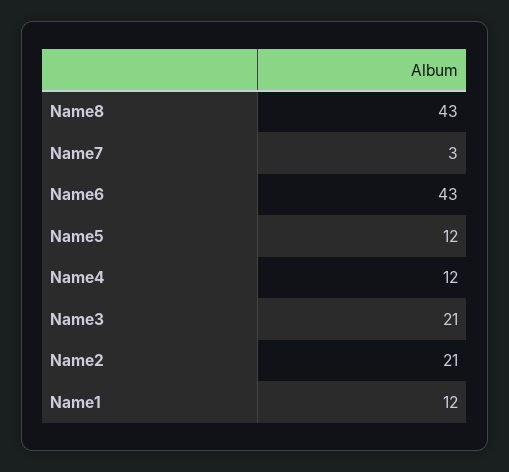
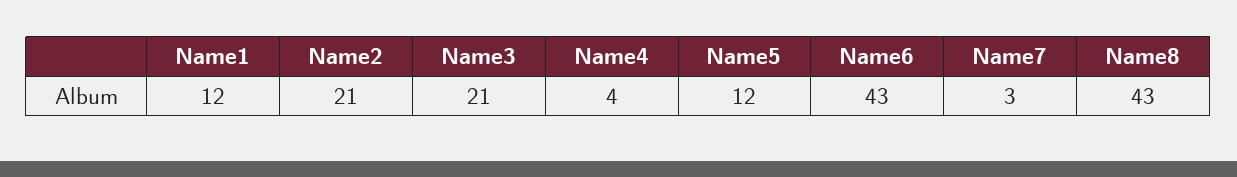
  {
    "Name8": 43,
    "Name7": 3,
    "Name6": 43,
    "Name5": 12,
-   "Name4": 12,
+   "Name4": 4,
    "Name3": 21,
    "Name2": 21,
    "Name1": 12
  }

